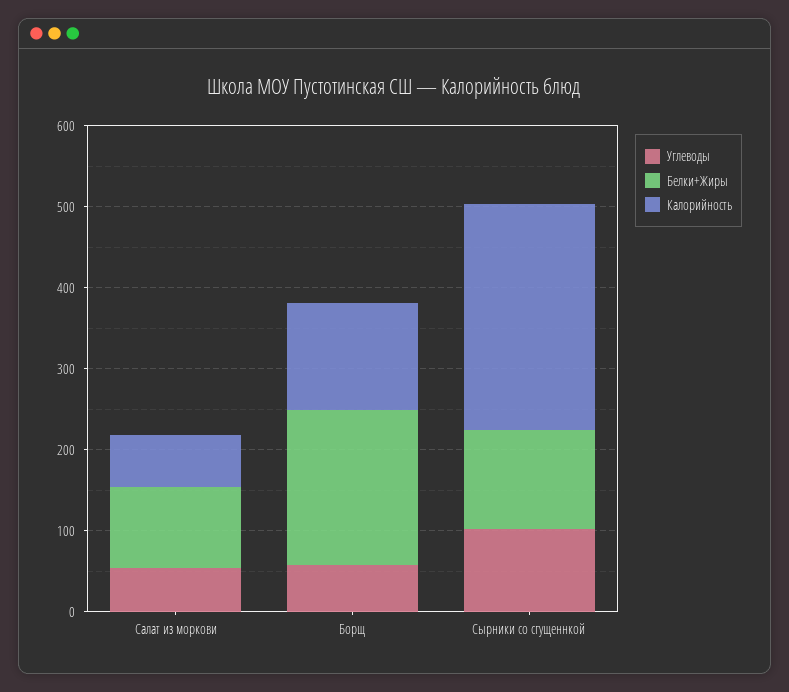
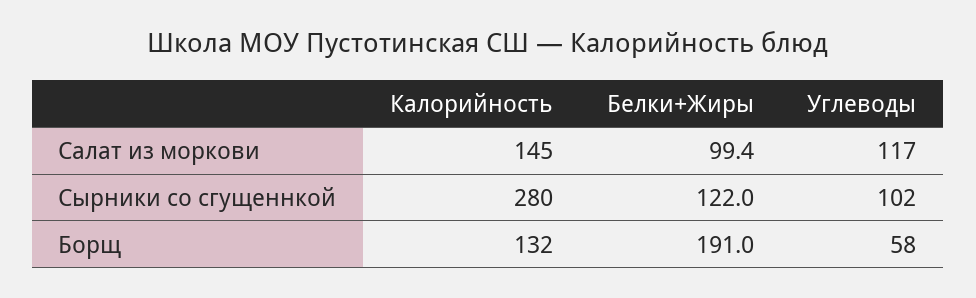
  {
    "Углеводы": {
-     "Салат из моркови": 60,
+     "Салат из моркови": 117,
      "Борщ": 58,
      "Сырники со сгущеннкой": 102
    },
    "Белки+Жиры": {
      "Салат из моркови": 99.4,
      "Борщ": 191,
      "Сырники со сгущеннкой": 122
    },
    "Калорийность": {
-     "Салат из моркови": 60,
+     "Салат из моркови": 145,
      "Борщ": 132,
      "Сырники со сгущеннкой": 280
    }
  }

